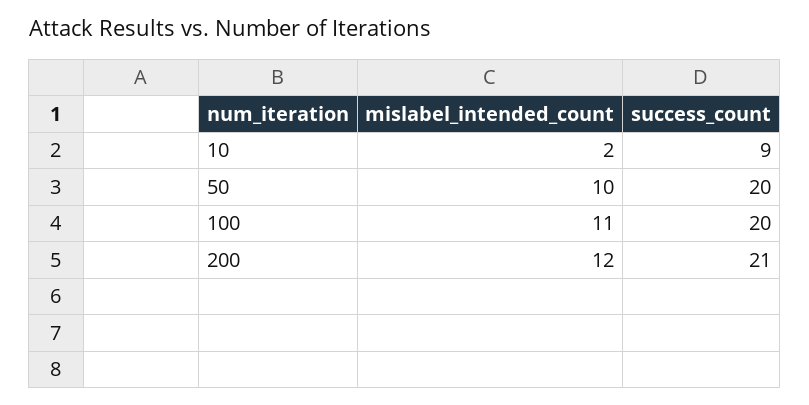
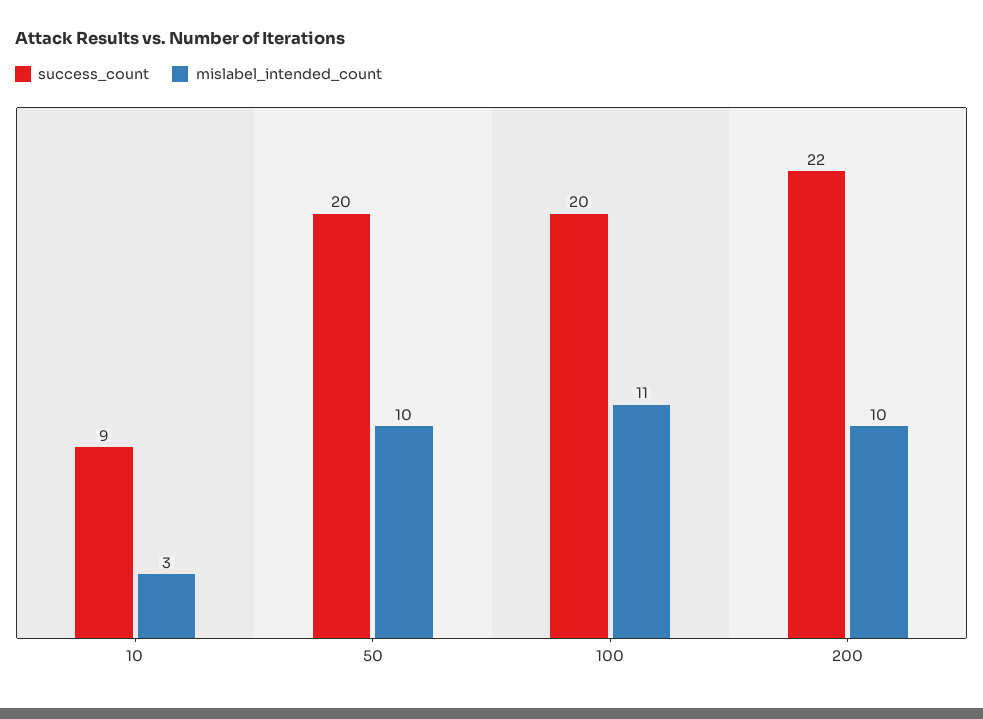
  {
    "mislabel_intended_count": {
-     "10": 2,
+     "10": 3,
      "50": 10,
      "100": 11,
-     "200": 12
+     "200": 10
    },
    "success_count": {
      "10": 9,
      "50": 20,
      "100": 20,
-     "200": 21
+     "200": 22
    }
  }

